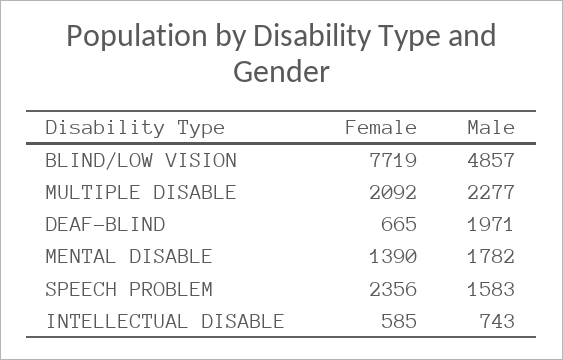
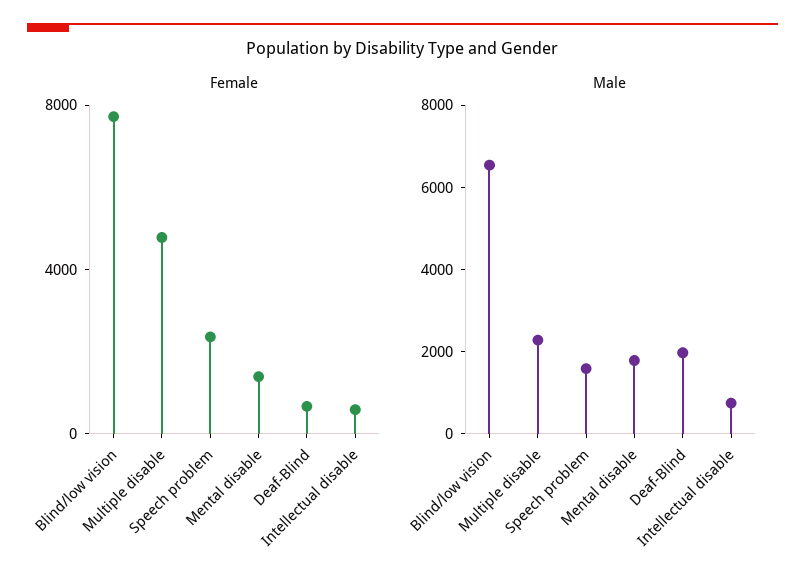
  {
    "Female": {
      "BLIND/LOW VISION": 7719,
-     "MULTIPLE DISABLE": 2092,
+     "MULTIPLE DISABLE": 5000,
      "DEAF-BLIND": 665,
      "MENTAL DISABLE": 1390,
      "SPEECH PROBLEM": 2356,
      "INTELLECTUAL DISABLE": 585
    },
    "Male": {
-     "BLIND/LOW VISION": 4857,
+     "BLIND/LOW VISION": 6500,
      "MULTIPLE DISABLE": 2277,
      "DEAF-BLIND": 1971,
      "MENTAL DISABLE": 1782,
      "SPEECH PROBLEM": 1583,
      "INTELLECTUAL DISABLE": 743
    }
  }

